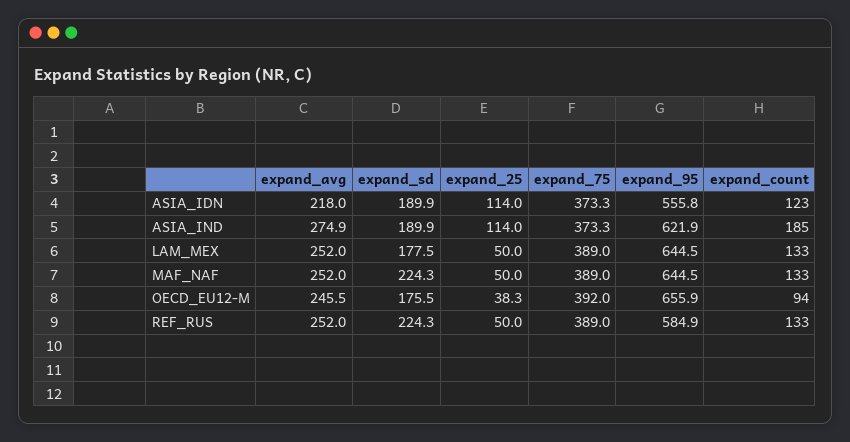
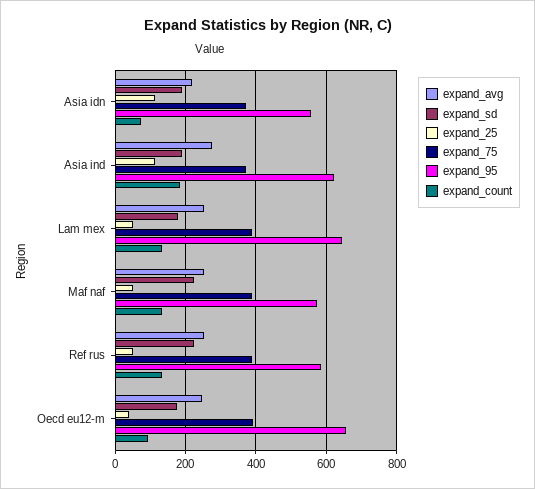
  {
    "expand_avg": {
      "ASIA_IDN": 218,
      "ASIA_IND": 274.9,
      "LAM_MEX": 252,
      "MAF_NAF": 252,
      "OECD_EU12-M": 245.5,
      "REF_RUS": 252
    },
    "expand_sd": {
      "ASIA_IDN": 189.9,
      "ASIA_IND": 189.9,
      "LAM_MEX": 177.5,
      "MAF_NAF": 224.3,
      "OECD_EU12-M": 175.5,
      "REF_RUS": 224.3
    },
    "expand_25": {
      "ASIA_IDN": 114,
      "ASIA_IND": 114,
      "LAM_MEX": 50,
      "MAF_NAF": 50,
      "OECD_EU12-M": 38.3,
      "REF_RUS": 50
    },
    "expand_75": {
      "ASIA_IDN": 373.3,
      "ASIA_IND": 373.3,
      "LAM_MEX": 389,
      "MAF_NAF": 389,
      "OECD_EU12-M": 392,
      "REF_RUS": 389
    },
    "expand_95": {
      "ASIA_IDN": 555.8,
      "ASIA_IND": 621.9,
      "LAM_MEX": 644.5,
-     "MAF_NAF": 644.5,
+     "MAF_NAF": 580,
      "OECD_EU12-M": 655.9,
      "REF_RUS": 584.9
    },
    "expand_count": {
-     "ASIA_IDN": 123,
+     "ASIA_IDN": 80,
      "ASIA_IND": 185,
      "LAM_MEX": 133,
      "MAF_NAF": 133,
      "OECD_EU12-M": 94,
      "REF_RUS": 133
    }
  }

